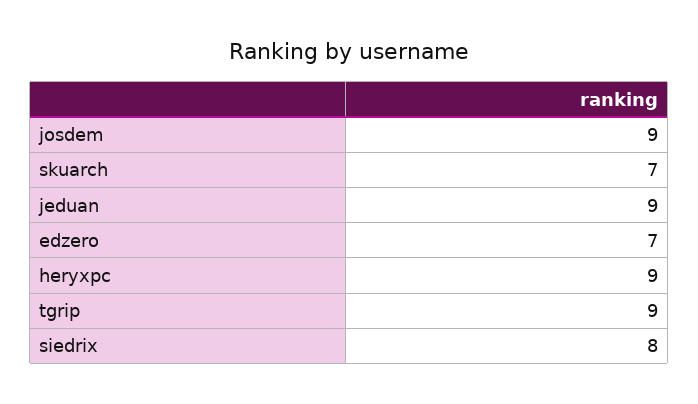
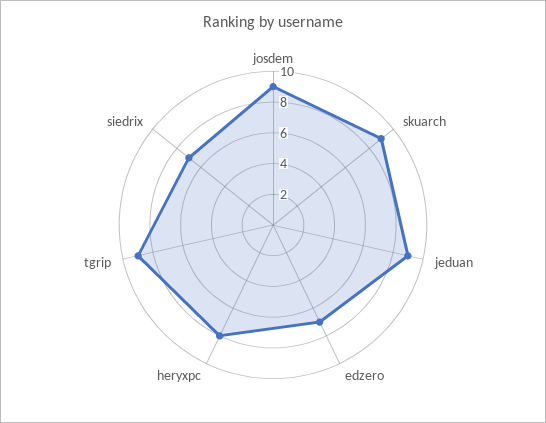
  {
    "josdem": 9,
-   "skuarch": 7,
+   "skuarch": 9,
    "jeduan": 9,
    "edzero": 7,
-   "heryxpc": 9,
+   "heryxpc": 8,
    "tgrip": 9,
-   "siedrix": 8
+   "siedrix": 7
  }

